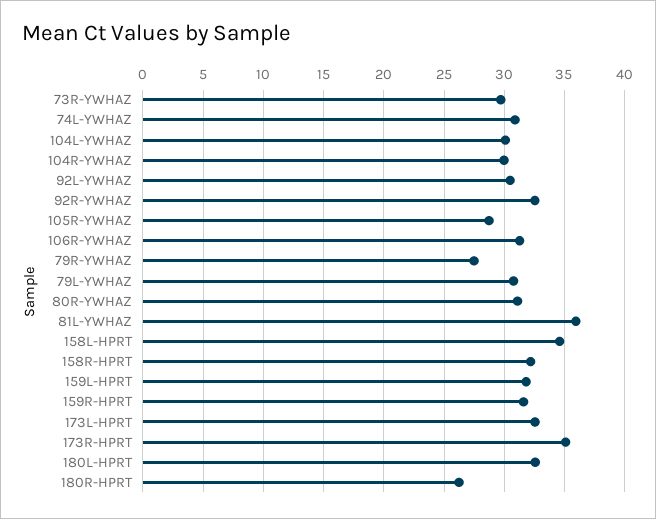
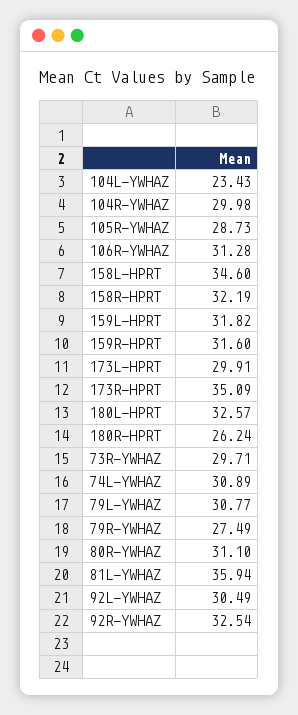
  {
    "73R-YWHAZ": 29.71,
    "74L-YWHAZ": 30.89,
-   "104L-YWHAZ": 30,
+   "104L-YWHAZ": 23.43,
    "104R-YWHAZ": 29.98,
    "92L-YWHAZ": 30.49,
    "92R-YWHAZ": 32.54,
    "105R-YWHAZ": 28.73,
    "106R-YWHAZ": 31.28,
    "79R-YWHAZ": 27.49,
    "79L-YWHAZ": 30.77,
    "80R-YWHAZ": 31.1,
    "81L-YWHAZ": 35.94,
    "158L-HPRT": 34.6,
    "158R-HPRT": 32.19,
    "159L-HPRT": 31.82,
    "159R-HPRT": 31.6,
-   "173L-HPRT": 32.5,
+   "173L-HPRT": 29.91,
    "173R-HPRT": 35.09,
    "180L-HPRT": 32.57,
    "180R-HPRT": 26.24
  }

